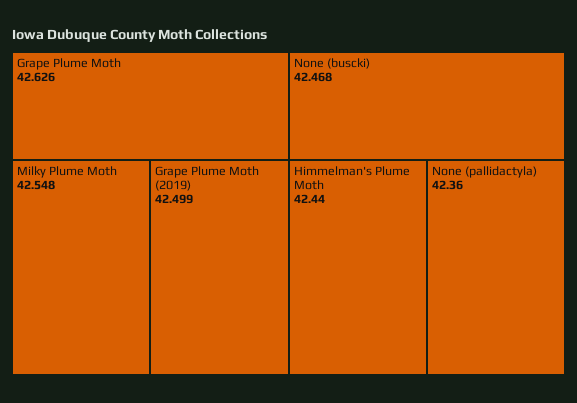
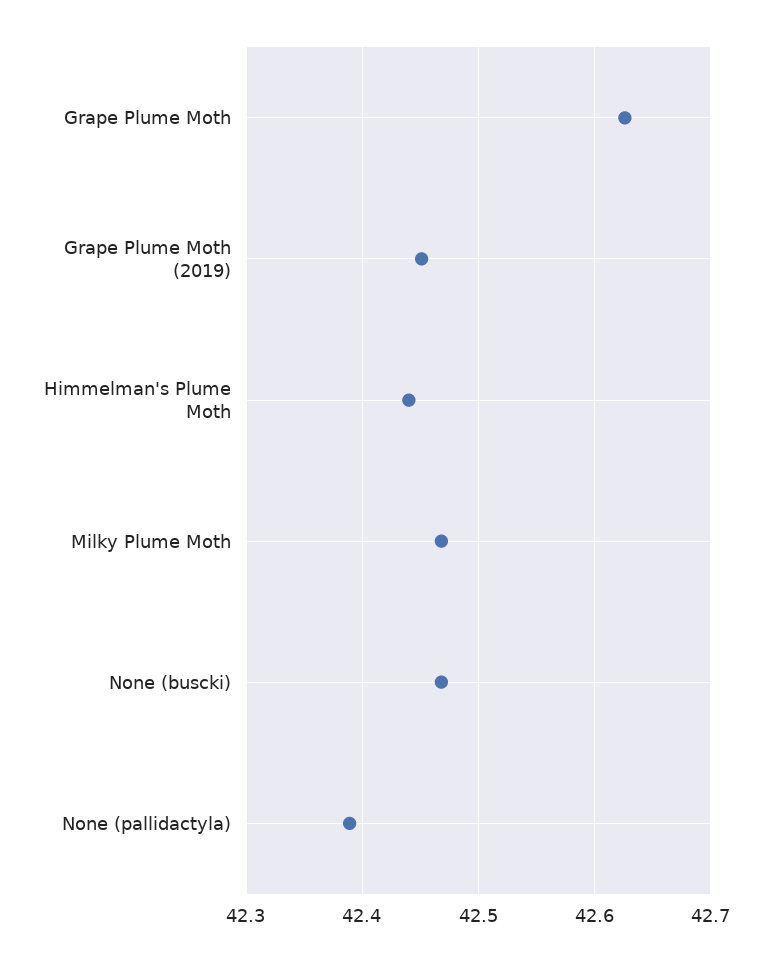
  {
    "Grape Plume Moth": 42.626,
-   "Milky Plume Moth": 42.548,
+   "Milky Plume Moth": 42.47,
-   "Grape Plume Moth (2019)": 42.499,
+   "Grape Plume Moth (2019)": 42.45,
    "None (buscki)": 42.468,
    "Himmelman's Plume Moth": 42.44,
-   "None (pallidactyla)": 42.36
+   "None (pallidactyla)": 42.39
  }

